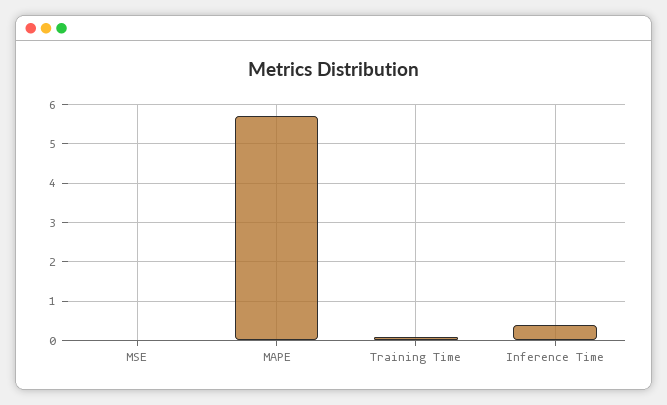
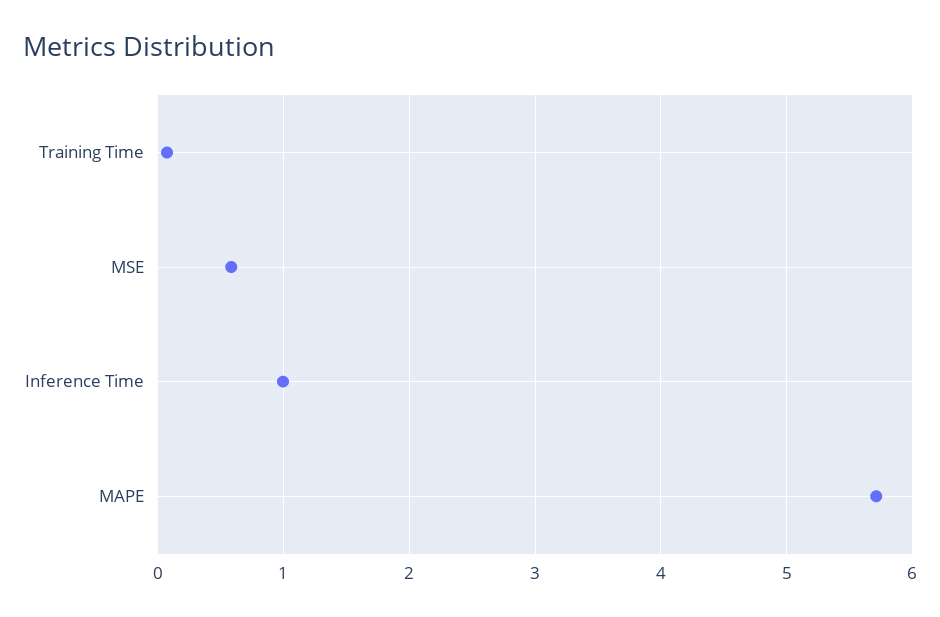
  {
-   "MSE": 0,
+   "MSE": 0.6,
    "MAPE": 5.7,
    "Training Time": 0.1,
-   "Inference Time": 0.4
+   "Inference Time": 1
  }

